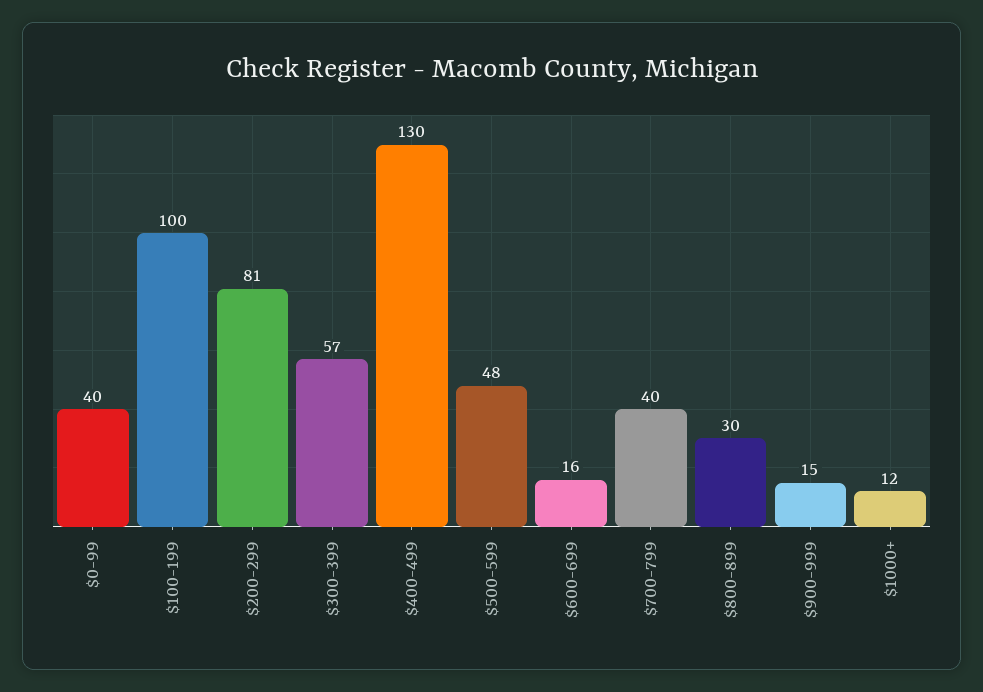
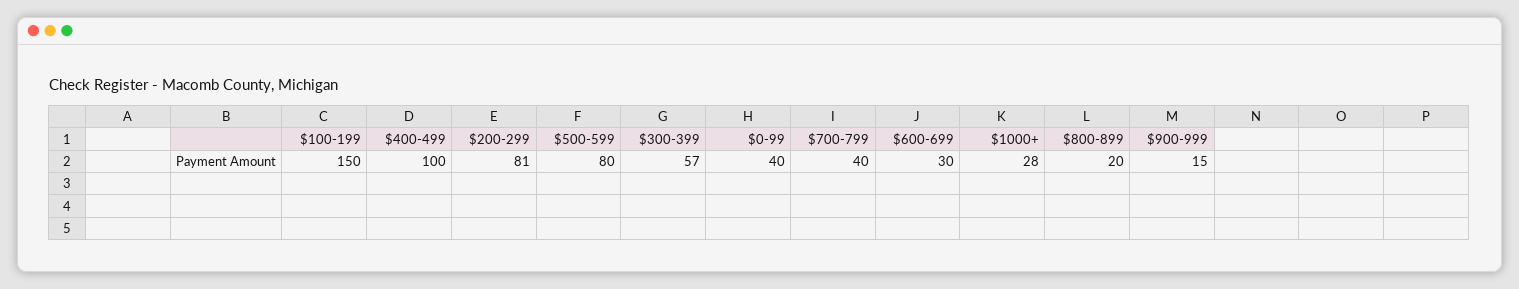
  {
    "$0-99": 40,
-   "$100-199": 100,
+   "$100-199": 150,
    "$200-299": 81,
    "$300-399": 57,
-   "$400-499": 130,
+   "$400-499": 100,
-   "$500-599": 48,
+   "$500-599": 80,
-   "$600-699": 16,
+   "$600-699": 30,
    "$700-799": 40,
-   "$800-899": 30,
+   "$800-899": 20,
    "$900-999": 15,
-   "$1000+": 12
+   "$1000+": 28
  }

